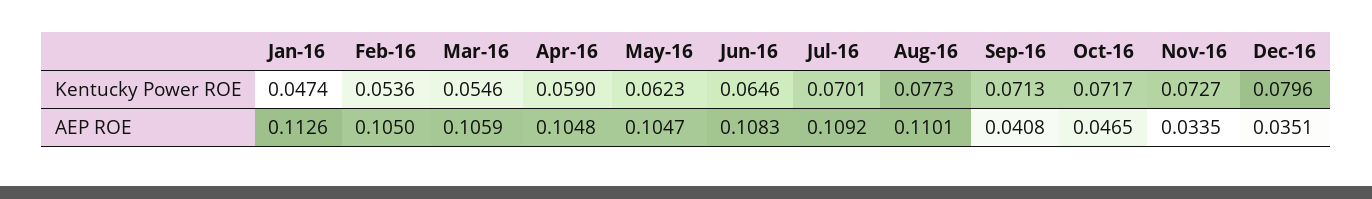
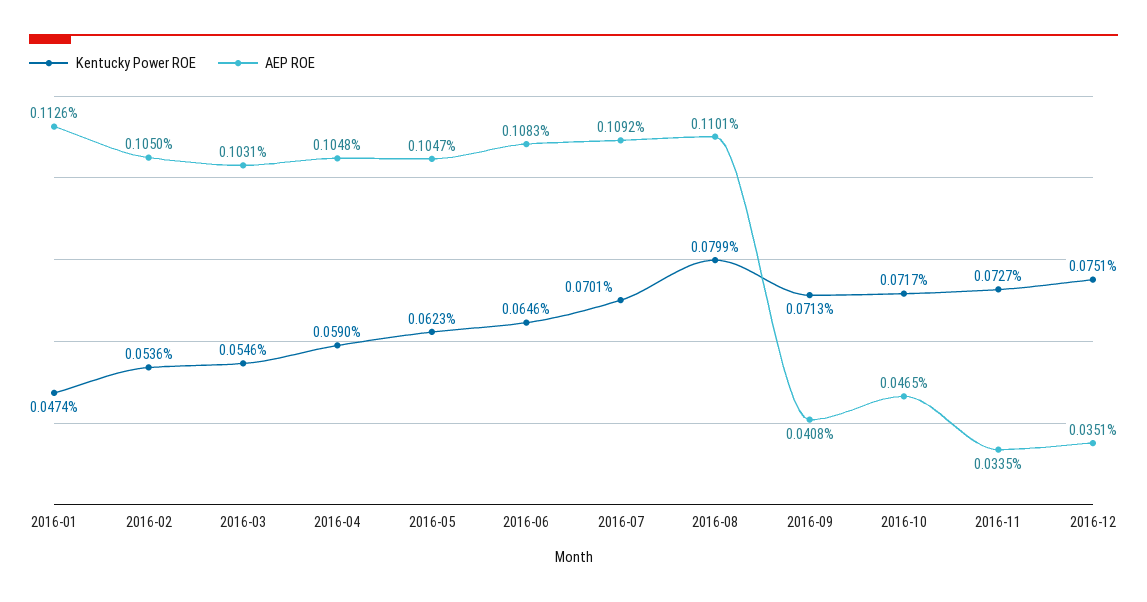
  {
    "Kentucky Power ROE": {
      "Jan-16": 0.0474,
      "Feb-16": 0.0536,
      "Mar-16": 0.0546,
      "Apr-16": 0.059,
      "May-16": 0.0623,
      "Jun-16": 0.0646,
      "Jul-16": 0.0701,
-     "Aug-16": 0.0773,
+     "Aug-16": 0.0799,
      "Sep-16": 0.0713,
      "Oct-16": 0.0717,
      "Nov-16": 0.0727,
-     "Dec-16": 0.0796
+     "Dec-16": 0.0751
    },
    "AEP ROE": {
      "Jan-16": 0.1126,
      "Feb-16": 0.105,
-     "Mar-16": 0.1059,
+     "Mar-16": 0.1031,
      "Apr-16": 0.1048,
      "May-16": 0.1047,
      "Jun-16": 0.1083,
      "Jul-16": 0.1092,
      "Aug-16": 0.1101,
      "Sep-16": 0.0408,
      "Oct-16": 0.0465,
      "Nov-16": 0.0335,
      "Dec-16": 0.0351
    }
  }

